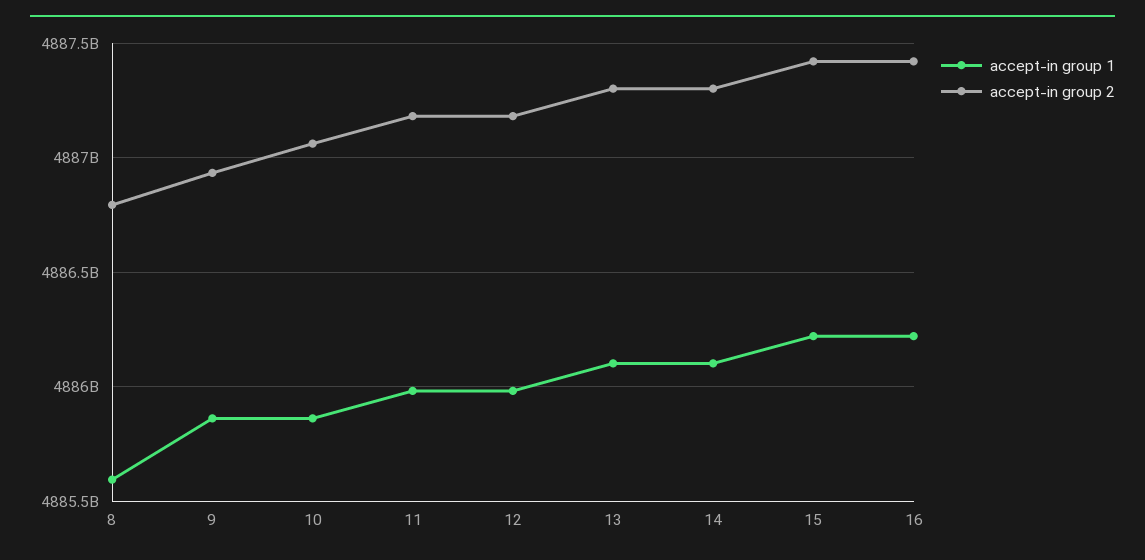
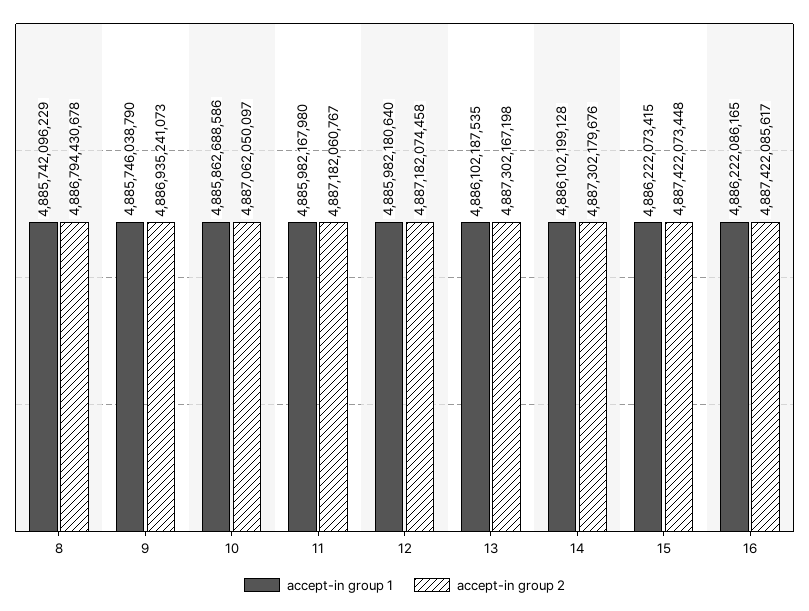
  {
    "accept-in group 1": {
-     "8": 4885600000000,
+     "8": 4885742096229,
-     "9": 4885850000000,
+     "9": 4885746038790,
      "10": 4885862688586,
      "11": 4885982167980,
      "12": 4885982180640,
      "13": 4886102187535,
      "14": 4886102199128,
      "15": 4886222073415,
      "16": 4886222086165
    },
    "accept-in group 2": {
      "8": 4886794430678,
      "9": 4886935241073,
      "10": 4887062050097,
      "11": 4887182060767,
      "12": 4887182074458,
      "13": 4887302167198,
      "14": 4887302179676,
      "15": 4887422073448,
      "16": 4887422085617
    }
  }

